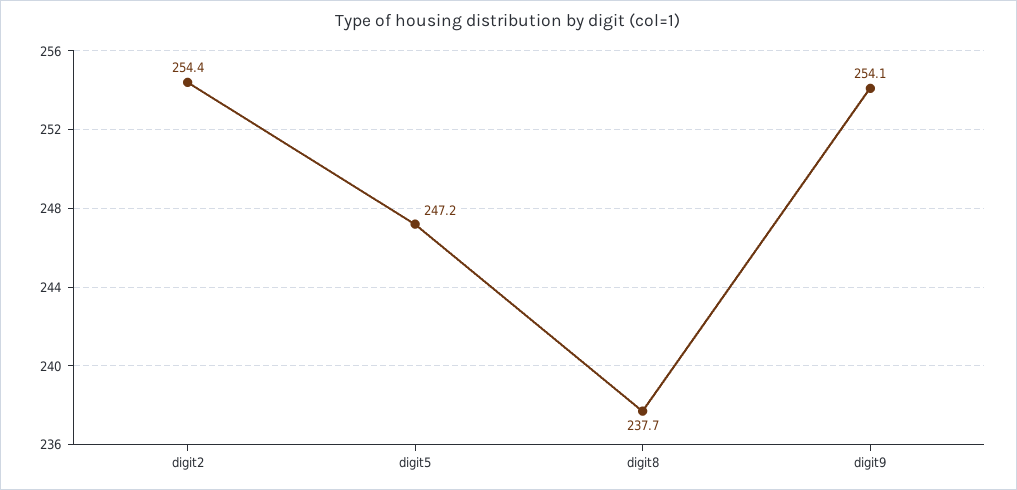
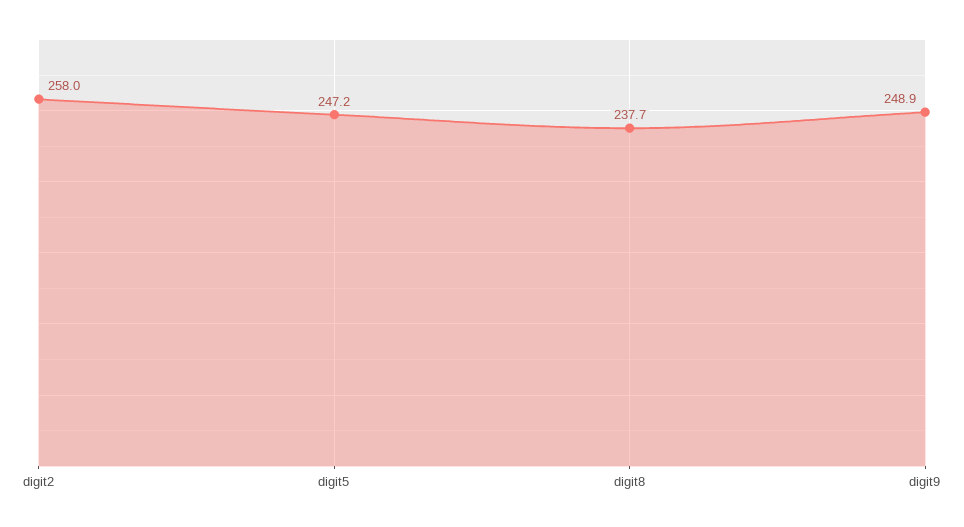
  {
-   "digit2": 254.4,
+   "digit2": 258,
    "digit5": 247.2,
    "digit8": 237.7,
-   "digit9": 254.1
+   "digit9": 248.9
  }

